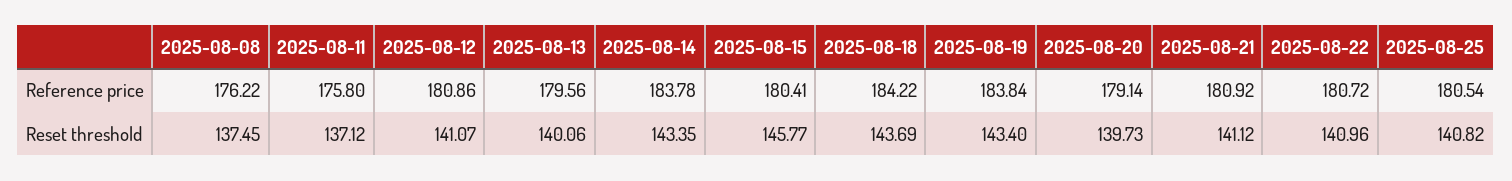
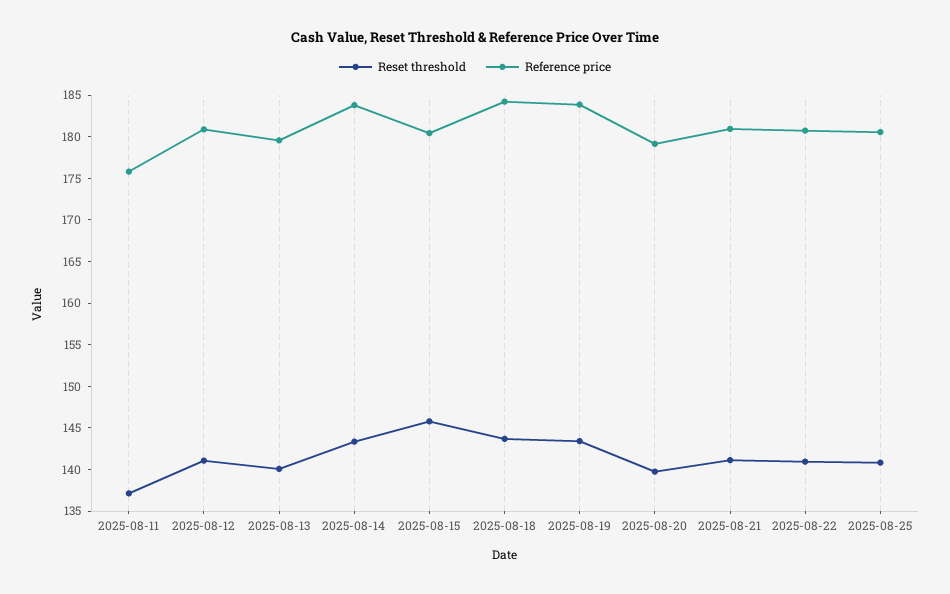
  {
    "Reference price": {
-     "2025-08-08": 176.22,
      "2025-08-11": 175.8,
      "2025-08-12": 180.86,
      "2025-08-13": 179.56,
      "2025-08-14": 183.78,
      "2025-08-15": 180.41,
      "2025-08-18": 184.22,
      "2025-08-19": 183.84,
      "2025-08-20": 179.14,
      "2025-08-21": 180.92,
      "2025-08-22": 180.72,
      "2025-08-25": 180.54
    },
    "Reset threshold": {
-     "2025-08-08": 137.45,
      "2025-08-11": 137.12,
      "2025-08-12": 141.07,
      "2025-08-13": 140.06,
      "2025-08-14": 143.35,
      "2025-08-15": 145.77,
      "2025-08-18": 143.69,
      "2025-08-19": 143.4,
      "2025-08-20": 139.73,
      "2025-08-21": 141.12,
      "2025-08-22": 140.96,
      "2025-08-25": 140.82
    }
  }

